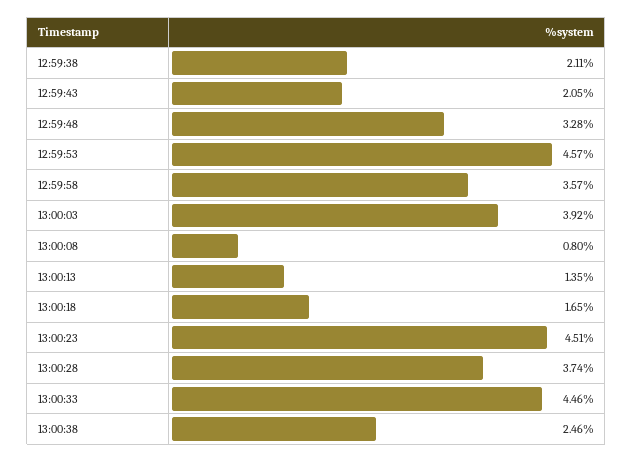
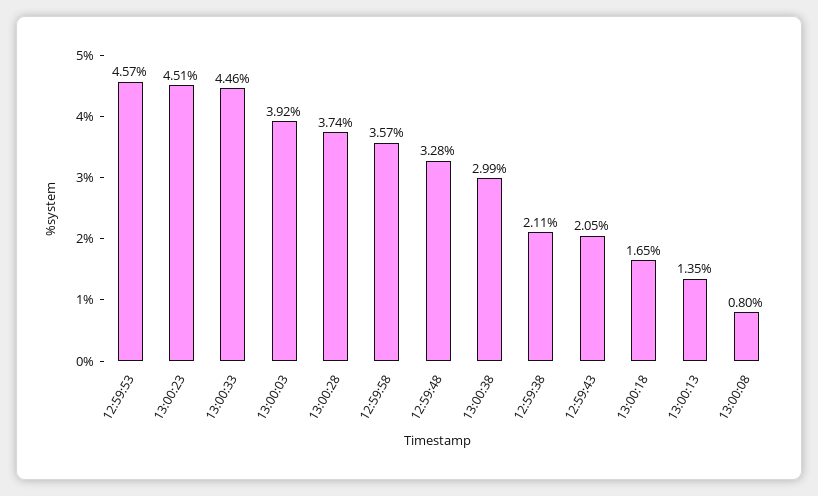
  {
    "12:59:38": 2.11,
    "12:59:43": 2.05,
    "12:59:48": 3.28,
    "12:59:53": 4.57,
    "12:59:58": 3.57,
    "13:00:03": 3.92,
    "13:00:08": 0.8,
    "13:00:13": 1.35,
    "13:00:18": 1.65,
    "13:00:23": 4.51,
    "13:00:28": 3.74,
    "13:00:33": 4.46,
-   "13:00:38": 2.46
+   "13:00:38": 2.99
  }

